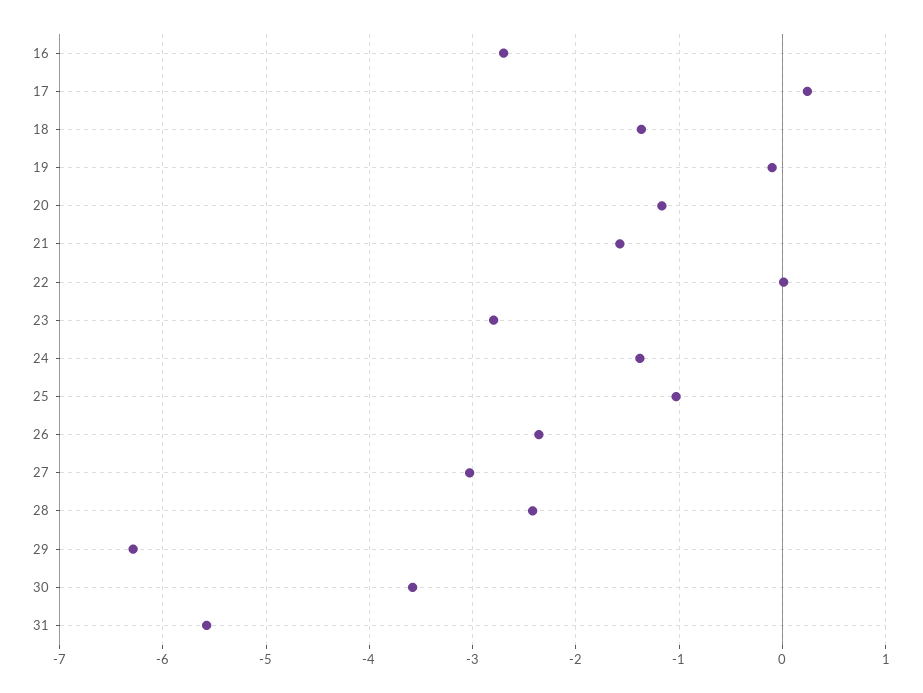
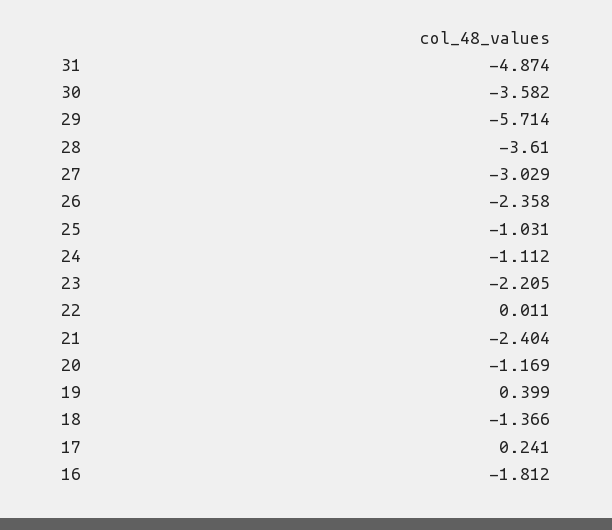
  {
-   "16": -2.7,
+   "16": -1.812,
    "17": 0.241,
    "18": -1.366,
-   "19": -0.1,
+   "19": 0.399,
    "20": -1.169,
-   "21": -1.6,
+   "21": -2.404,
    "22": 0.011,
-   "23": -2.8,
+   "23": -2.205,
-   "24": -1.4,
+   "24": -1.112,
    "25": -1.031,
    "26": -2.358,
    "27": -3.029,
-   "28": -2.4,
+   "28": -3.61,
-   "29": -6.3,
+   "29": -5.714,
    "30": -3.582,
-   "31": -5.6
+   "31": -4.874
  }

